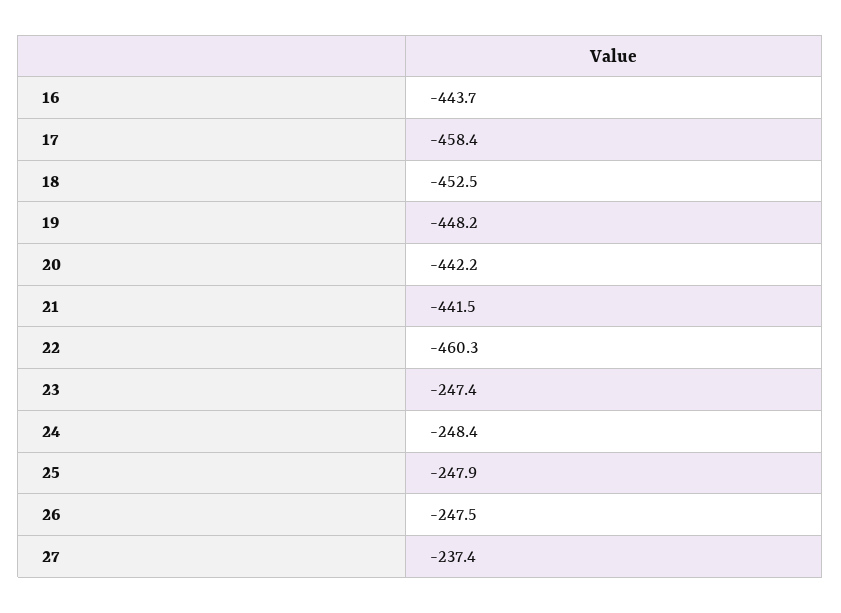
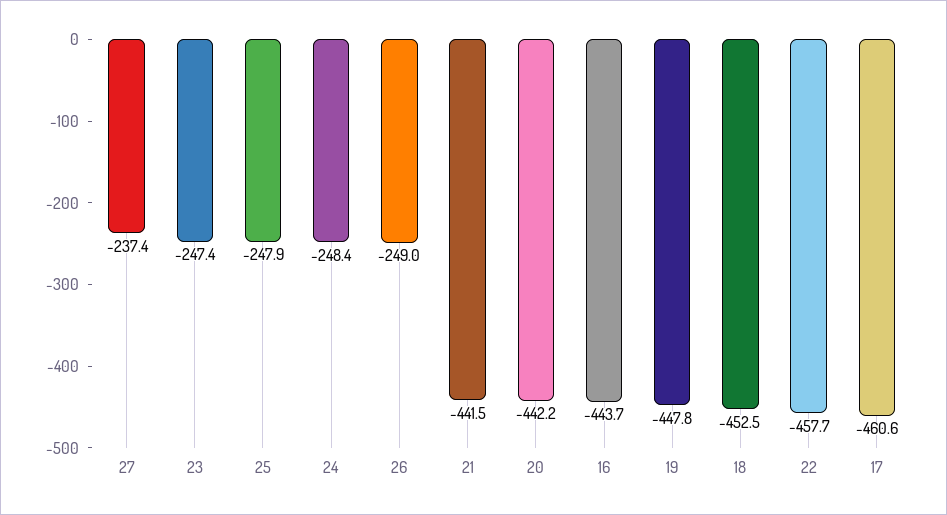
  {
    "16": -443.7,
-   "17": -458.4,
+   "17": -460.6,
    "18": -452.5,
-   "19": -448.2,
+   "19": -447.8,
    "20": -442.2,
    "21": -441.5,
-   "22": -460.3,
+   "22": -457.7,
    "23": -247.4,
    "24": -248.4,
    "25": -247.9,
-   "26": -247.5,
+   "26": -249,
    "27": -237.4
  }

